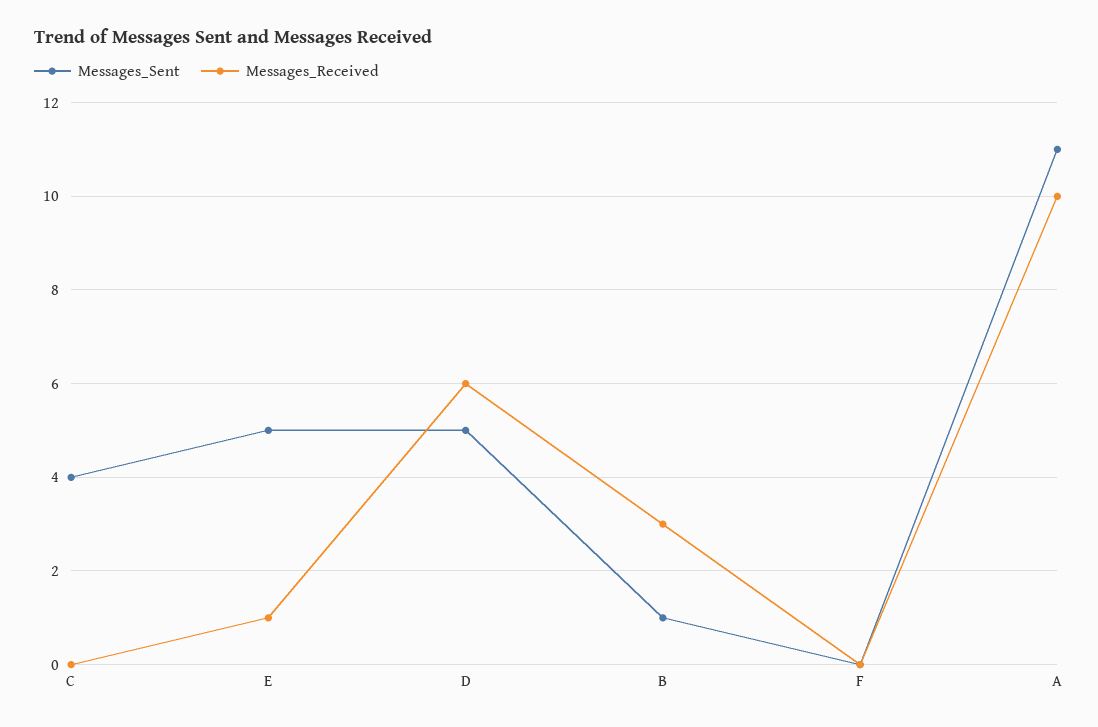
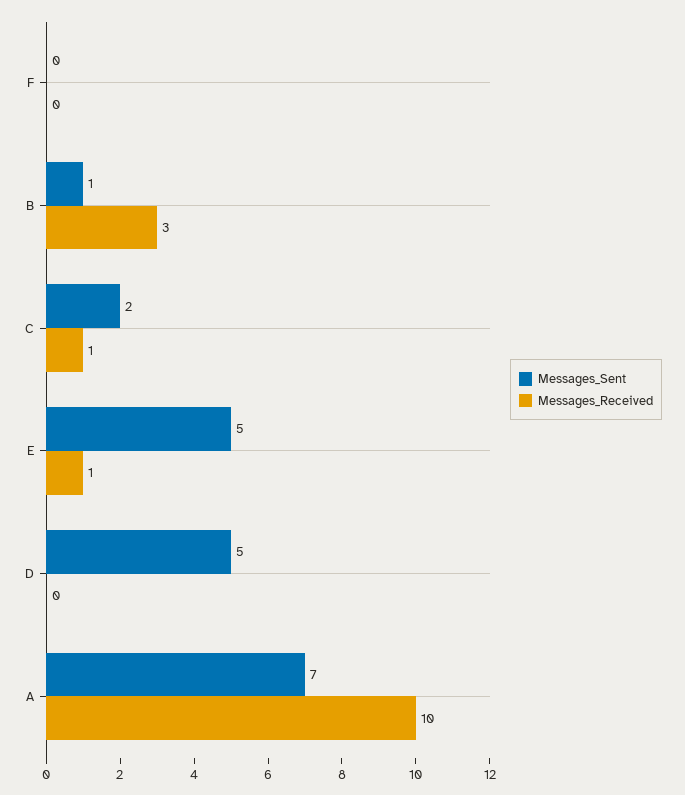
  {
    "Messages_Sent": {
-     "C": 4,
+     "C": 2,
      "E": 5,
      "D": 5,
      "B": 1,
      "F": 0,
-     "A": 11
+     "A": 7
    },
    "Messages_Received": {
-     "C": 0,
+     "C": 1,
      "E": 1,
-     "D": 6,
+     "D": 0,
      "B": 3,
      "F": 0,
      "A": 10
    }
  }

